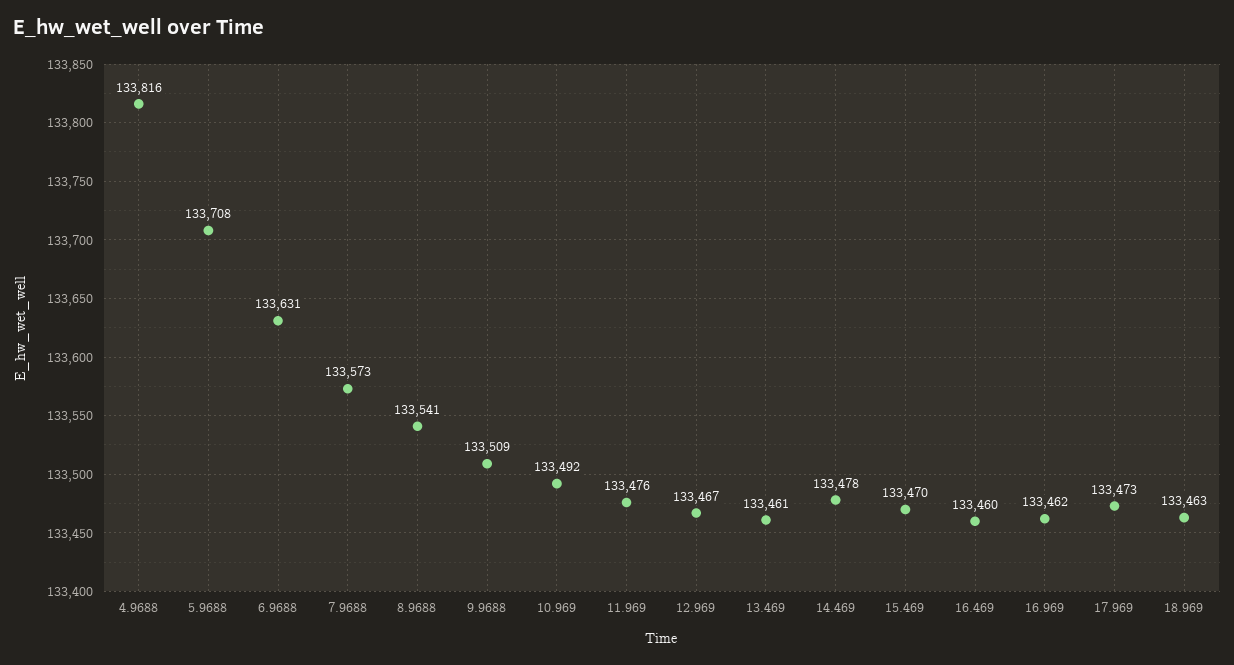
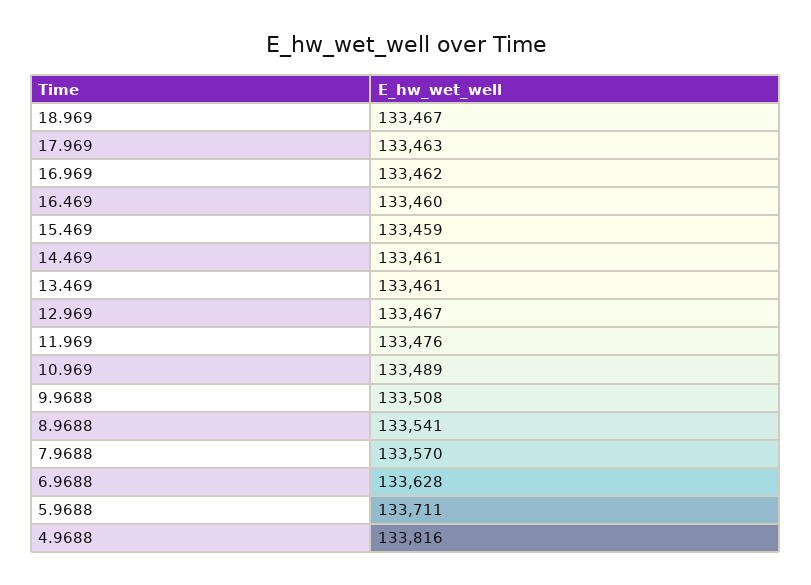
  {
    "4.9688": 133816,
-   "5.9688": 133708,
+   "5.9688": 133711,
-   "6.9688": 133631,
+   "6.9688": 133628,
-   "7.9688": 133573,
+   "7.9688": 133570,
    "8.9688": 133541,
-   "9.9688": 133509,
+   "9.9688": 133508,
-   "10.969": 133492,
+   "10.969": 133489,
    "11.969": 133476,
    "12.969": 133467,
    "13.469": 133461,
-   "14.469": 133478,
+   "14.469": 133461,
-   "15.469": 133470,
+   "15.469": 133459,
    "16.469": 133460,
    "16.969": 133462,
-   "17.969": 133473,
+   "17.969": 133463,
-   "18.969": 133463
+   "18.969": 133467
  }

